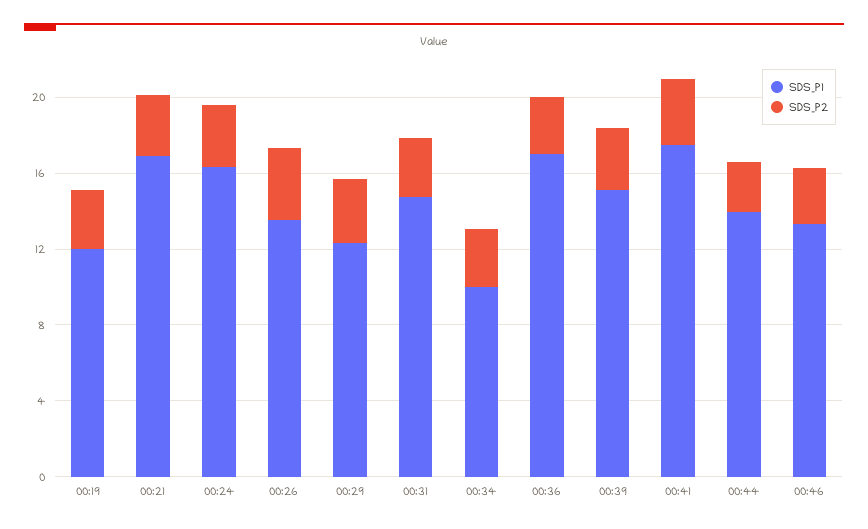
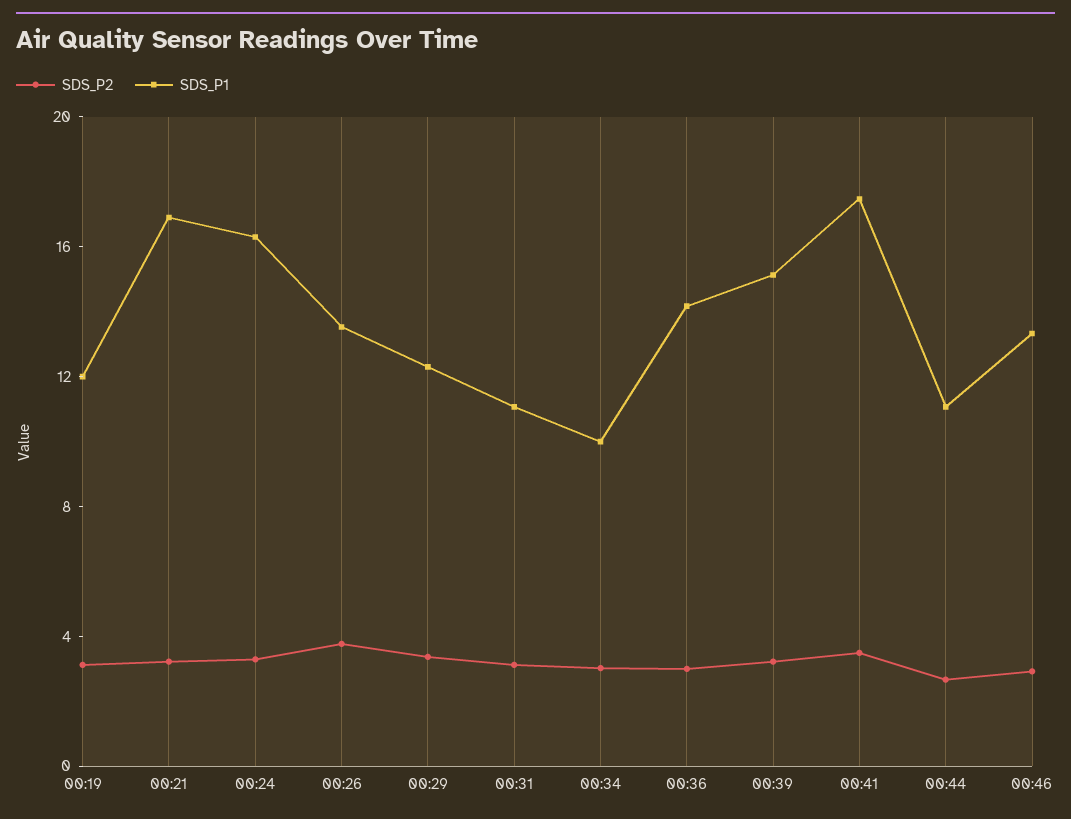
  {
    "SDS_P1": {
      "00:19": 12,
      "00:21": 17,
      "00:24": 16,
      "00:26": 14,
      "00:29": 12,
-     "00:31": 15,
+     "00:31": 11,
      "00:34": 10,
-     "00:36": 17,
+     "00:36": 14,
      "00:39": 15,
      "00:41": 17,
-     "00:44": 14,
+     "00:44": 11,
      "00:46": 13
    },
    "SDS_P2": {
      "00:19": 3,
      "00:21": 3,
      "00:24": 3,
      "00:26": 4,
      "00:29": 3,
      "00:31": 3,
      "00:34": 3,
      "00:36": 3,
      "00:39": 3,
      "00:41": 4,
      "00:44": 3,
      "00:46": 3
    }
  }

